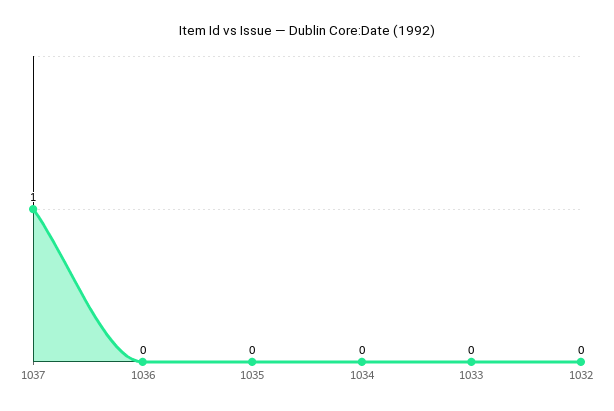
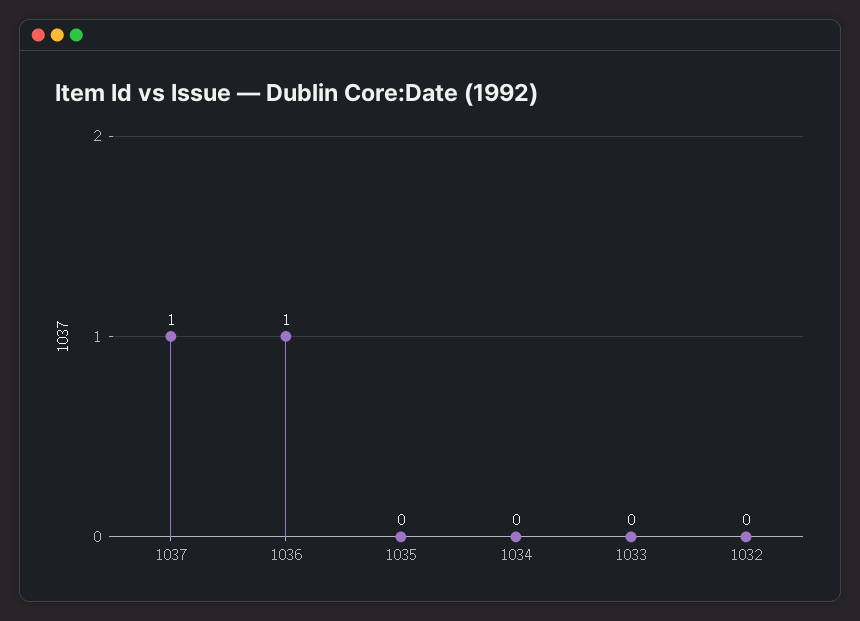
  {
    "1037": 1,
-   "1036": 0,
+   "1036": 1,
    "1035": 0,
    "1034": 0,
    "1033": 0,
    "1032": 0
  }

